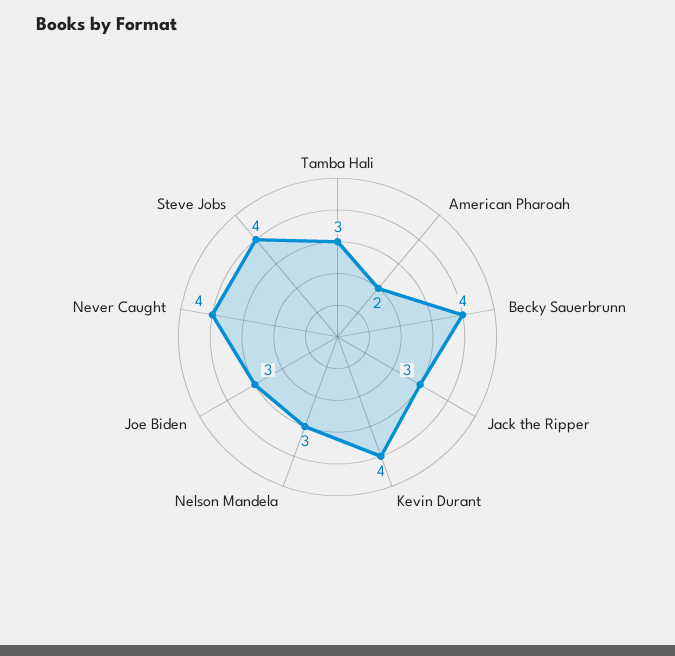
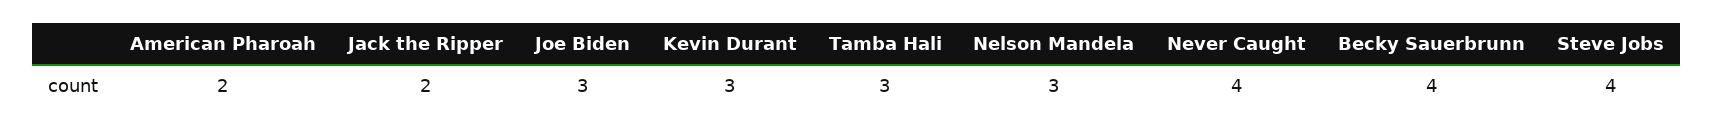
  {
    "Tamba Hali": 3,
    "American Pharoah": 2,
    "Becky Sauerbrunn": 4,
-   "Jack the Ripper": 3,
+   "Jack the Ripper": 2,
-   "Kevin Durant": 4,
+   "Kevin Durant": 3,
    "Nelson Mandela": 3,
    "Joe Biden": 3,
    "Never Caught": 4,
    "Steve Jobs": 4
  }

